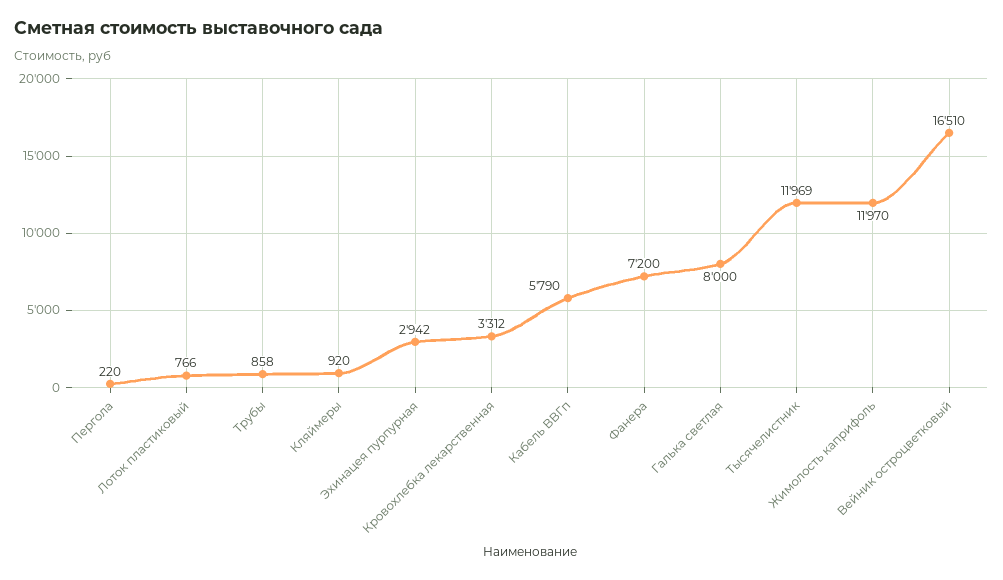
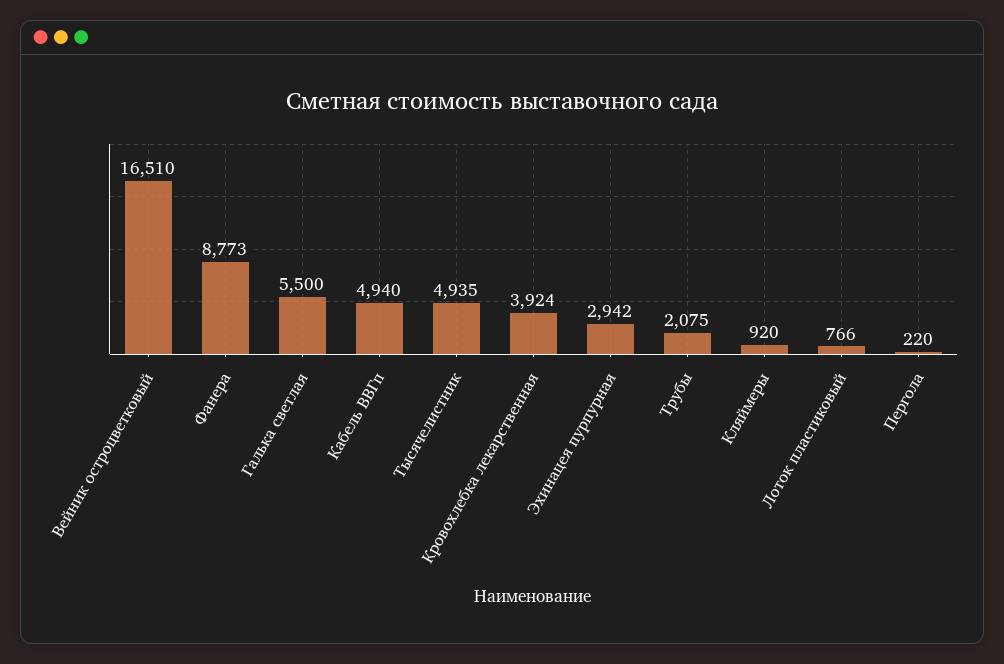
  {
    "Пергола": 220,
    "Лоток пластиковый": 766,
-   "Трубы": 858,
+   "Трубы": 2075,
    "Кляймеры": 920,
    "Эхинацея пурпурная": 2942,
-   "Кровохлебка лекарственная": 3312,
+   "Кровохлебка лекарственная": 3924,
-   "Кабель ВВГп": 5790,
+   "Кабель ВВГп": 4940,
-   "Фанера": 7200,
+   "Фанера": 8773,
-   "Галька светлая": 8000,
+   "Галька светлая": 5500,
-   "Тысячелистник": 11969,
+   "Тысячелистник": 4935,
-   "Жимолость каприфоль": 11970,
    "Вейник остроцветковый": 16510
  }

